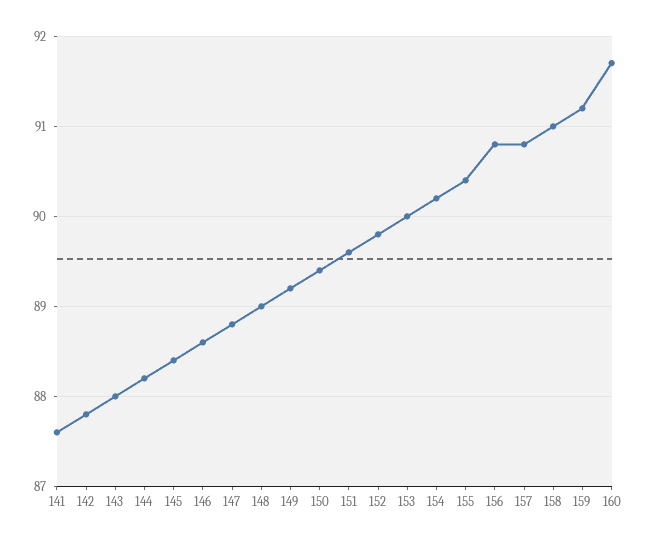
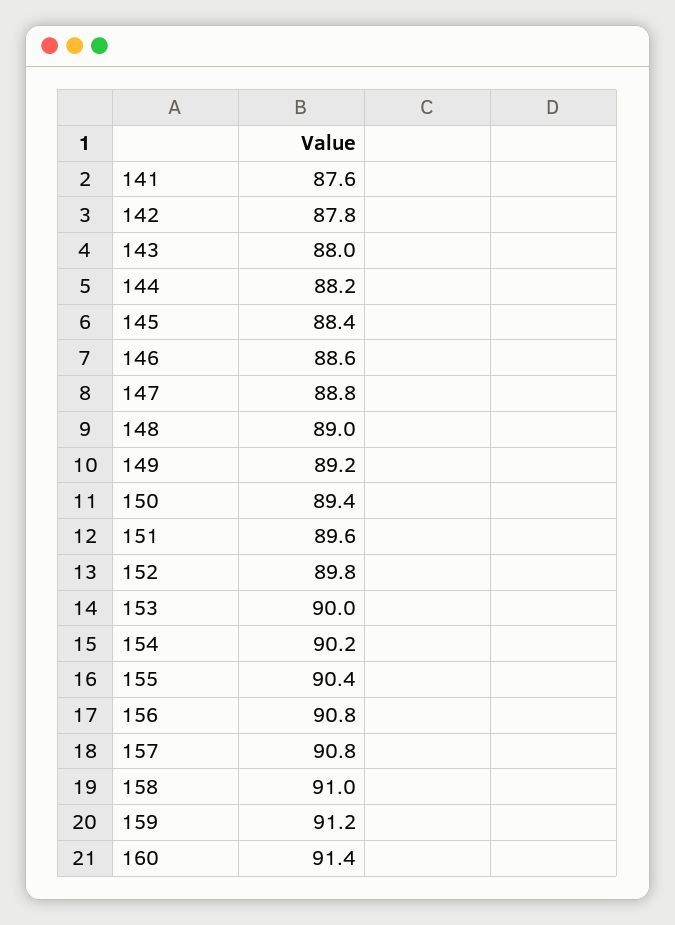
  {
    "141": 87.6,
    "142": 87.8,
    "143": 88,
    "144": 88.2,
    "145": 88.4,
    "146": 88.6,
    "147": 88.8,
    "148": 89,
    "149": 89.2,
    "150": 89.4,
    "151": 89.6,
    "152": 89.8,
    "153": 90,
    "154": 90.2,
    "155": 90.4,
    "156": 90.8,
    "157": 90.8,
    "158": 91,
    "159": 91.2,
-   "160": 91.7
+   "160": 91.4
  }

